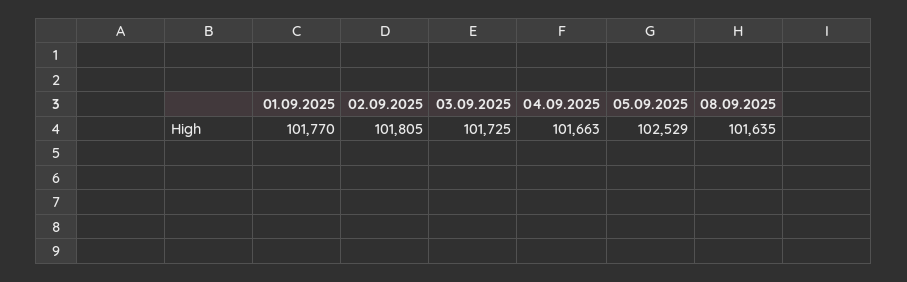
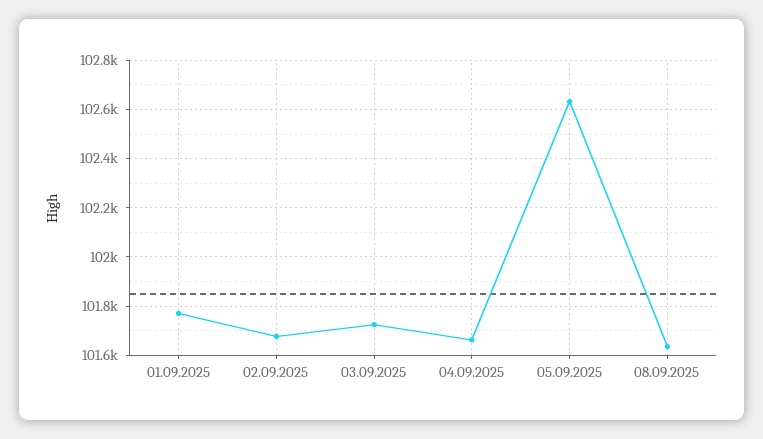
  {
    "01.09.2025": 101770,
-   "02.09.2025": 101805,
+   "02.09.2025": 101675,
    "03.09.2025": 101725,
    "04.09.2025": 101663,
-   "05.09.2025": 102529,
+   "05.09.2025": 102625,
    "08.09.2025": 101635
  }

